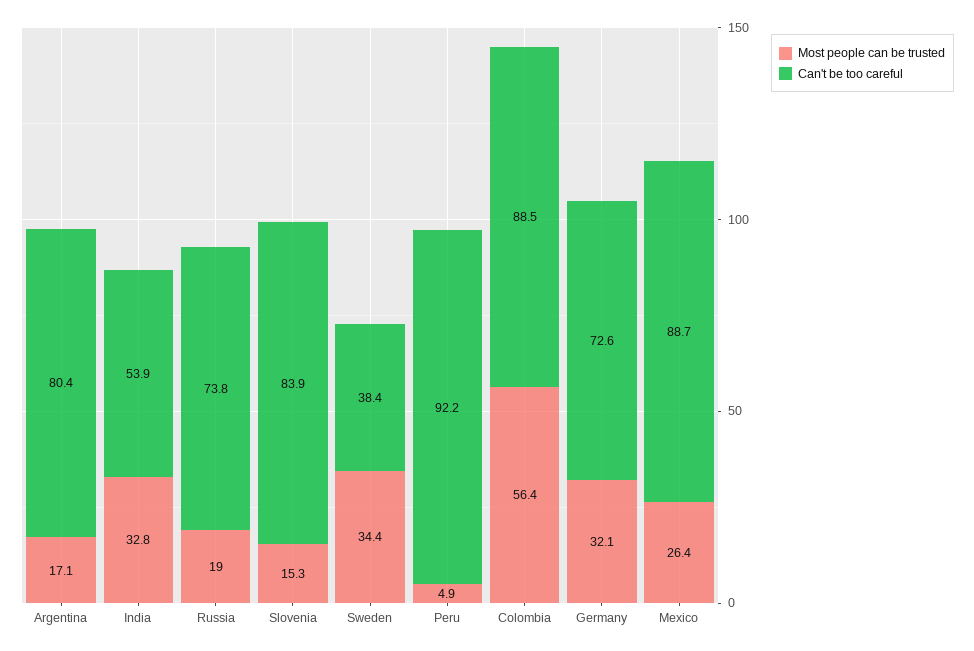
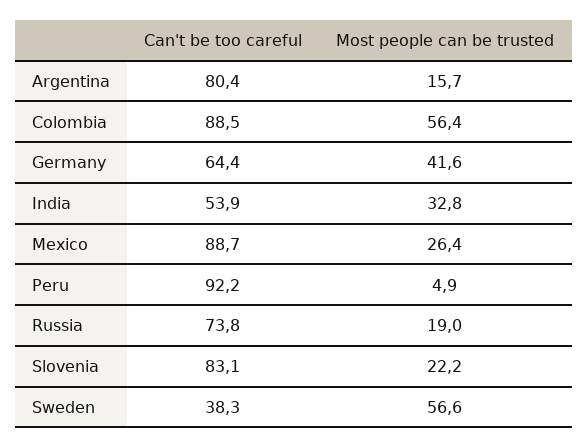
  {
    "Most people can be trusted": {
-     "Argentina": 17.1,
+     "Argentina": 15.7,
      "India": 32.8,
      "Russia": 19,
-     "Slovenia": 15.3,
+     "Slovenia": 22.2,
-     "Sweden": 34.4,
+     "Sweden": 56.6,
      "Peru": 4.9,
      "Colombia": 56.4,
-     "Germany": 32.1,
+     "Germany": 41.6,
      "Mexico": 26.4
    },
    "Can't be too careful": {
      "Argentina": 80.4,
      "India": 53.9,
      "Russia": 73.8,
-     "Slovenia": 83.9,
+     "Slovenia": 83.1,
-     "Sweden": 38.4,
+     "Sweden": 38.3,
      "Peru": 92.2,
      "Colombia": 88.5,
-     "Germany": 72.6,
+     "Germany": 64.4,
      "Mexico": 88.7
    }
  }

